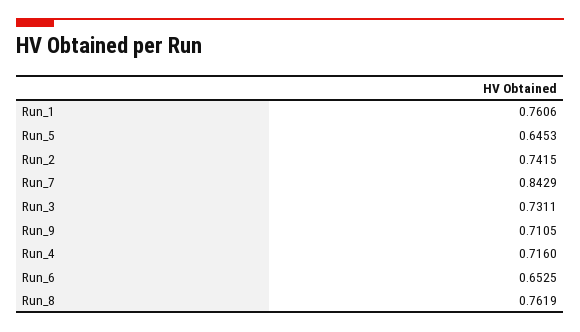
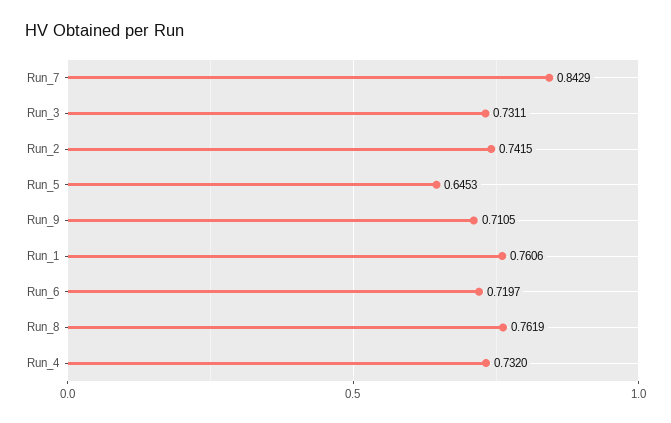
  {
    "Run_1": 0.7606,
    "Run_5": 0.6453,
    "Run_2": 0.7415,
    "Run_7": 0.8429,
    "Run_3": 0.7311,
    "Run_9": 0.7105,
-   "Run_4": 0.716,
+   "Run_4": 0.732,
-   "Run_6": 0.6525,
+   "Run_6": 0.7197,
    "Run_8": 0.7619
  }

